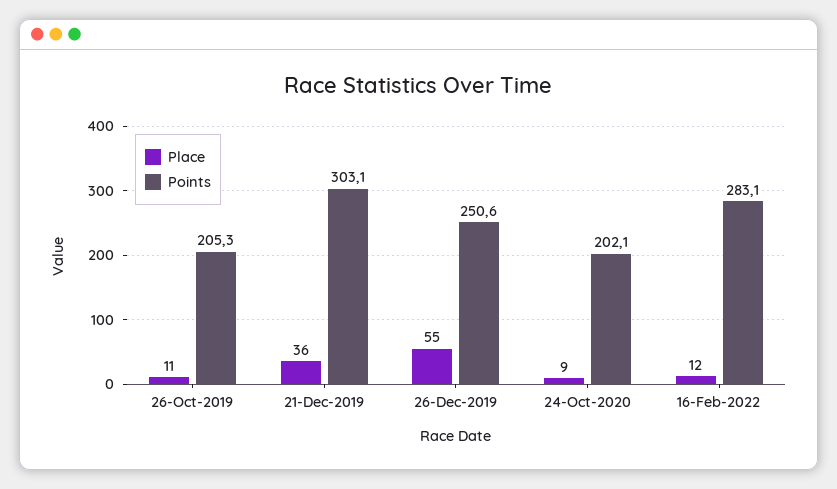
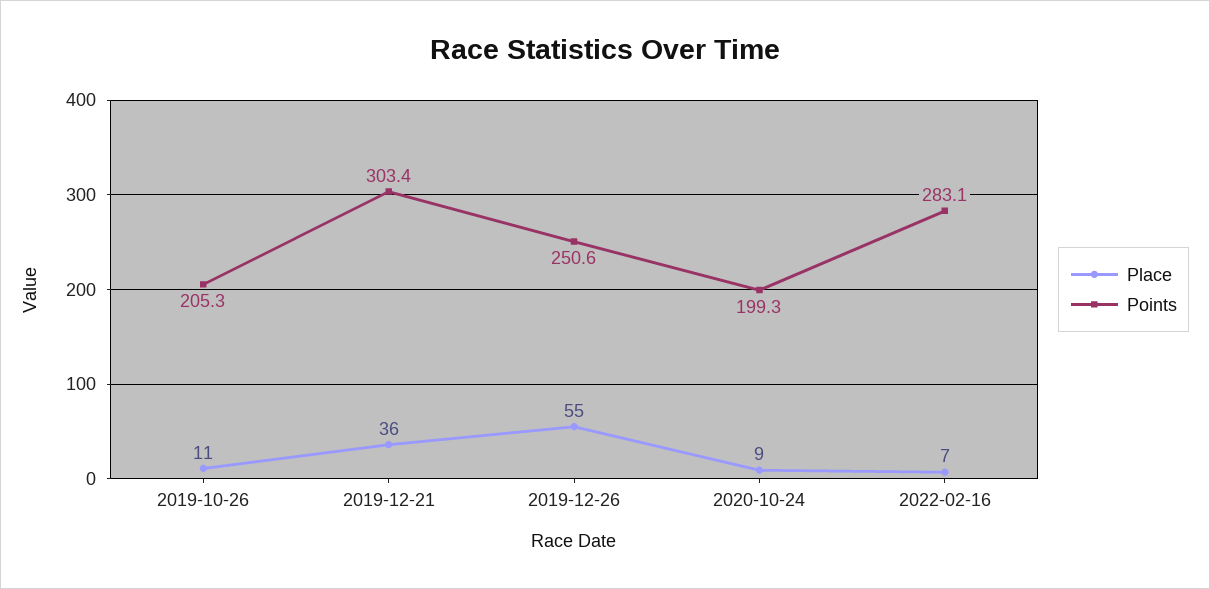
  {
    "Place": {
      "26-Oct-2019": 11,
      "21-Dec-2019": 36,
      "26-Dec-2019": 55,
      "24-Oct-2020": 9,
-     "16-Feb-2022": 12
+     "16-Feb-2022": 7
    },
    "Points": {
      "26-Oct-2019": 205.3,
-     "21-Dec-2019": 303.1,
+     "21-Dec-2019": 303.4,
      "26-Dec-2019": 250.6,
-     "24-Oct-2020": 202.1,
+     "24-Oct-2020": 199.3,
      "16-Feb-2022": 283.1
    }
  }

